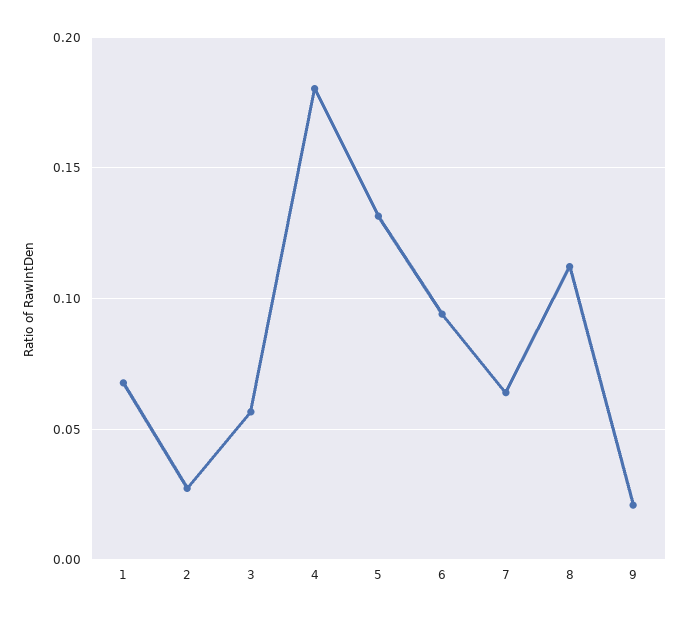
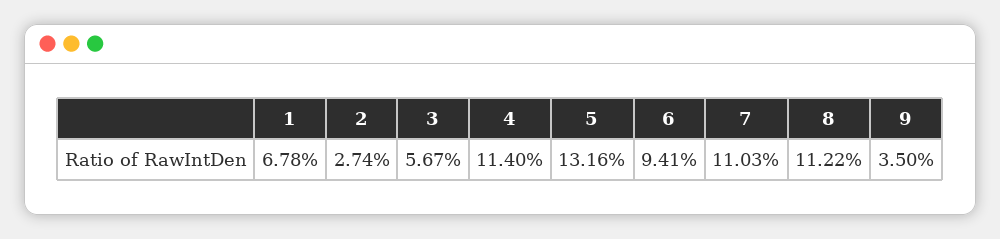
  {
    "1": 0.0678,
    "2": 0.0274,
    "3": 0.0567,
-   "4": 0.18,
+   "4": 0.114,
    "5": 0.1316,
    "6": 0.0941,
-   "7": 0.065,
+   "7": 0.1103,
    "8": 0.1122,
-   "9": 0.02
+   "9": 0.035
  }

